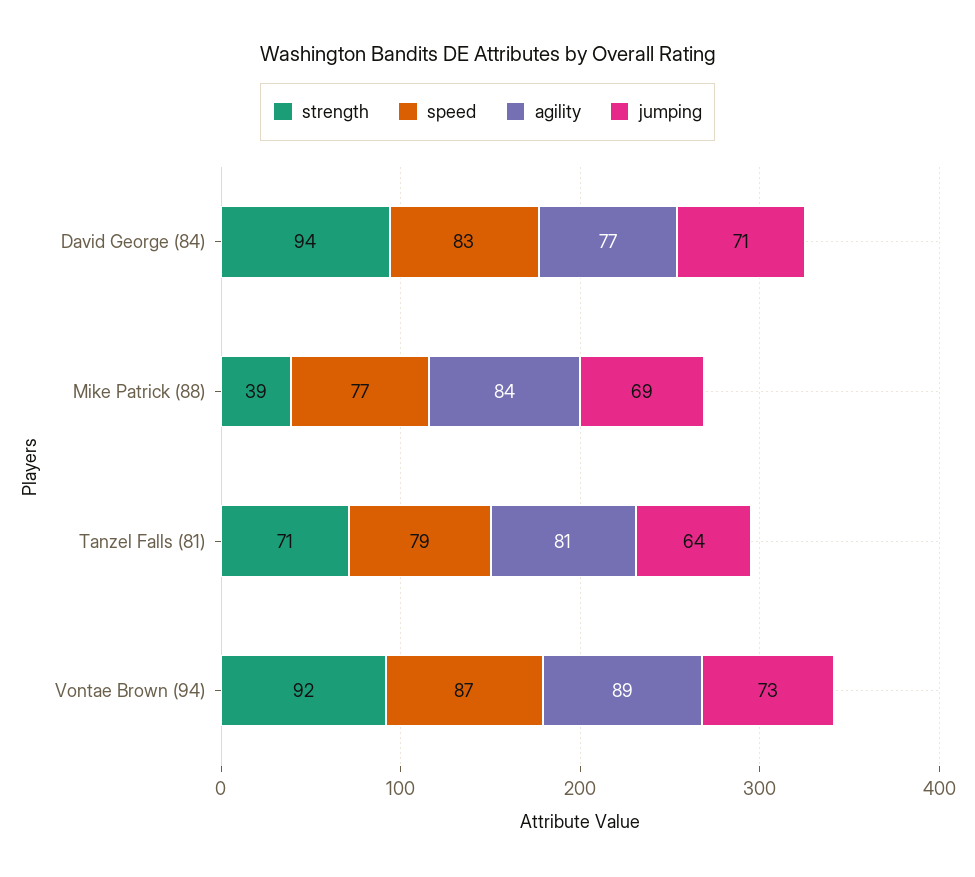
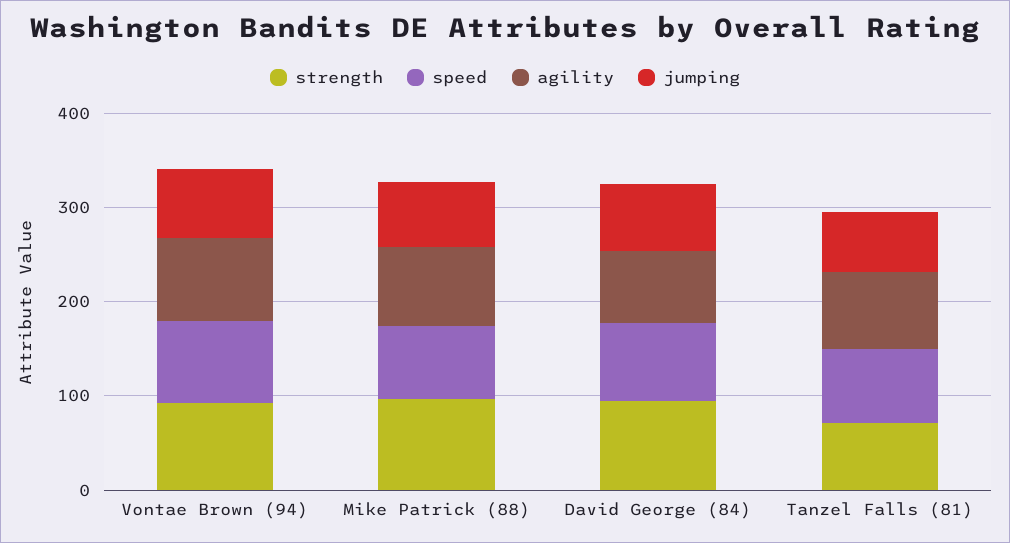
  {
    "strength": {
      "David George (84)": 94,
-     "Mike Patrick (88)": 39,
+     "Mike Patrick (88)": 100,
      "Tanzel Falls (81)": 71,
      "Vontae Brown (94)": 92
    },
    "speed": {
      "David George (84)": 83,
      "Mike Patrick (88)": 77,
      "Tanzel Falls (81)": 79,
      "Vontae Brown (94)": 87
    },
    "agility": {
      "David George (84)": 77,
      "Mike Patrick (88)": 84,
      "Tanzel Falls (81)": 81,
      "Vontae Brown (94)": 89
    },
    "jumping": {
      "David George (84)": 71,
      "Mike Patrick (88)": 69,
      "Tanzel Falls (81)": 64,
      "Vontae Brown (94)": 73
    }
  }

